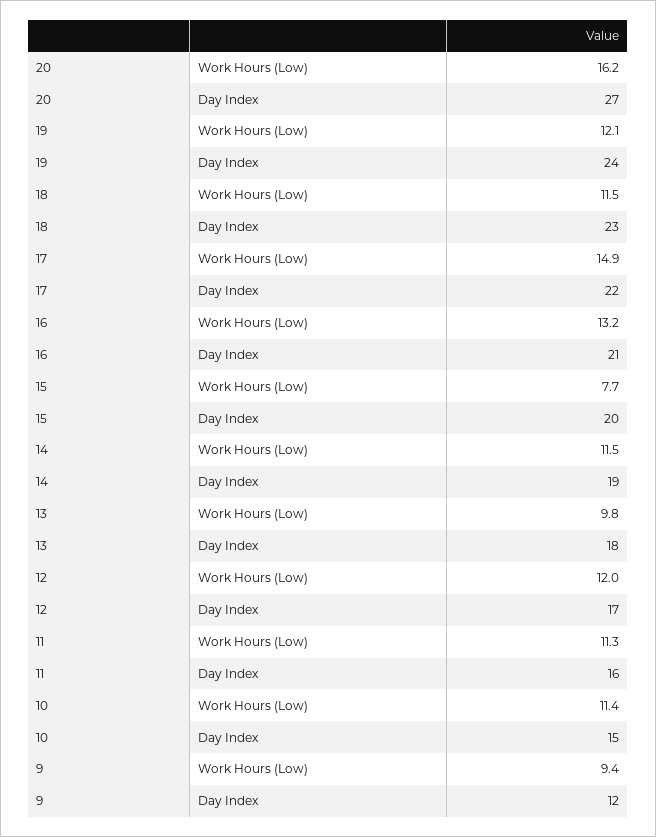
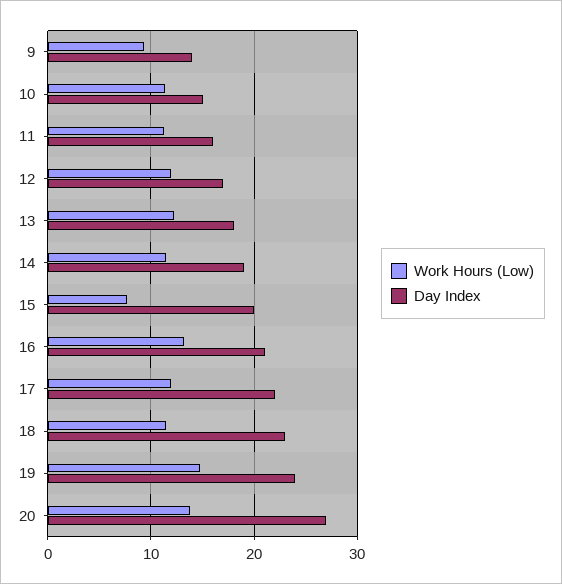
  {
    "Work Hours (Low)": {
-     "20": 16.2,
+     "20": 14,
-     "19": 12.1,
+     "19": 15,
      "18": 11.5,
-     "17": 14.9,
+     "17": 12,
      "16": 13.2,
      "15": 7.7,
      "14": 11.5,
-     "13": 9.8,
+     "13": 12,
      "12": 12,
      "11": 11.3,
      "10": 11.4,
      "9": 9.4
    },
    "Day Index": {
      "20": 27,
      "19": 24,
      "18": 23,
      "17": 22,
      "16": 21,
      "15": 20,
      "14": 19,
      "13": 18,
      "12": 17,
      "11": 16,
      "10": 15,
-     "9": 12
+     "9": 14
    }
  }

